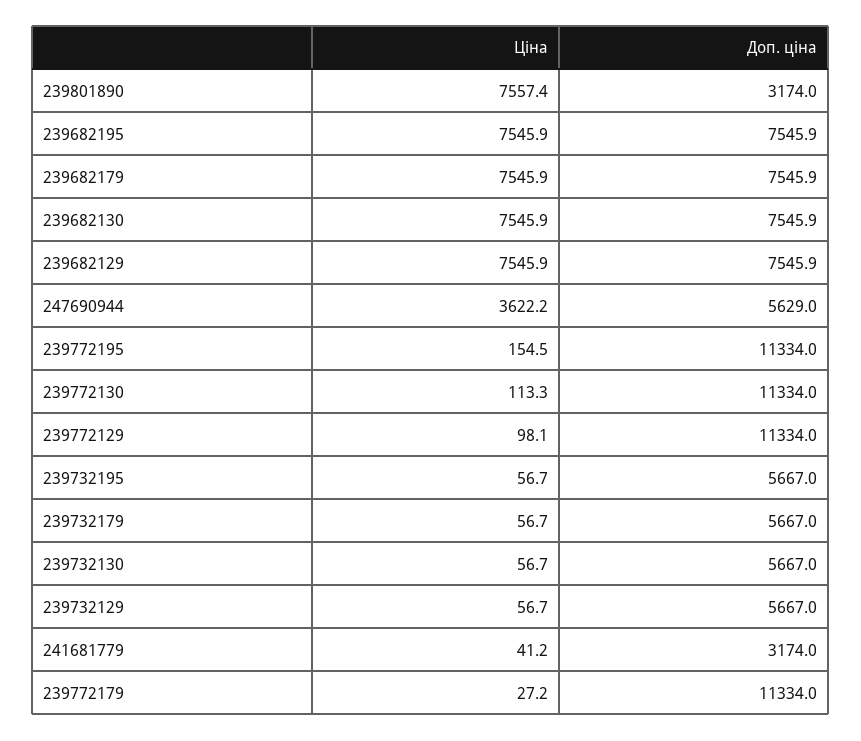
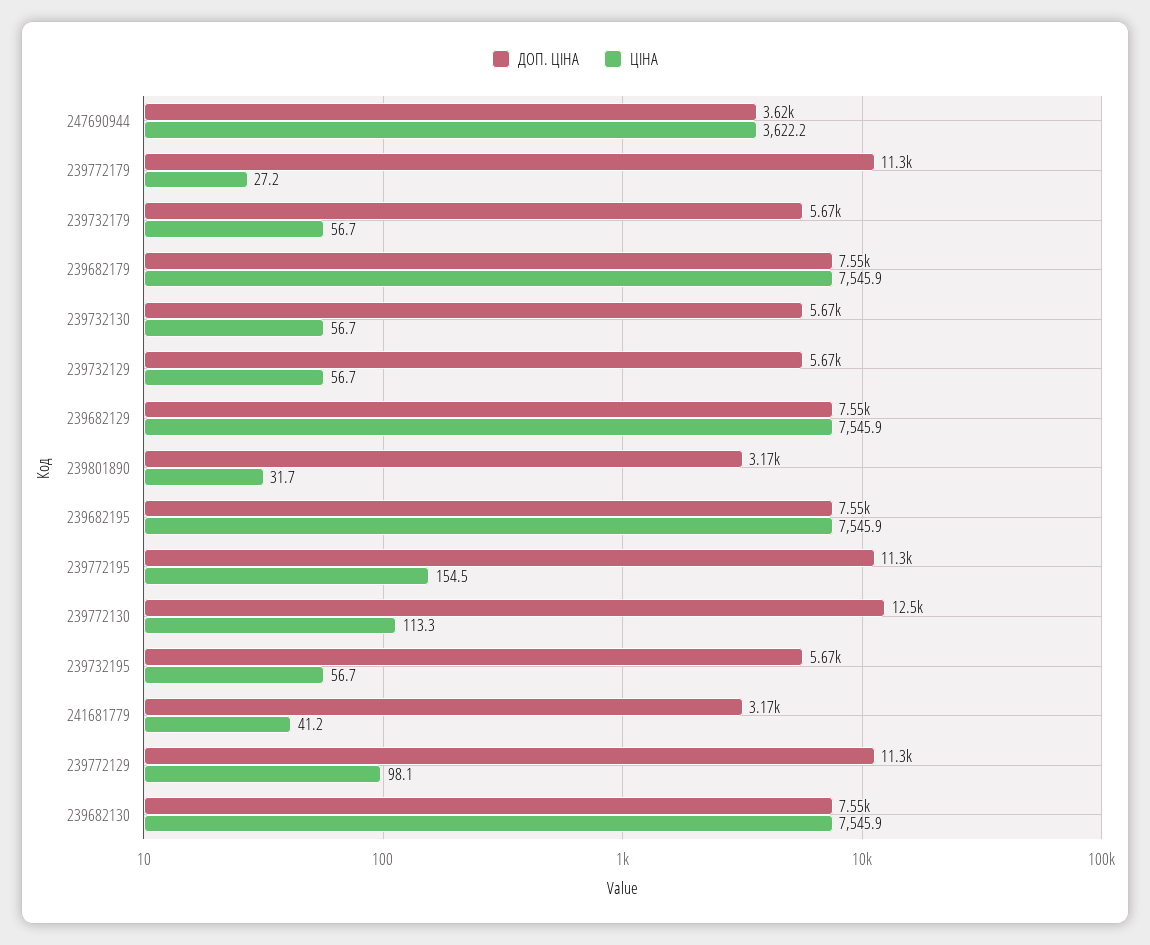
  {
    "Ціна": {
-     "239801890": 7557.4,
+     "239801890": 31.7,
      "239682195": 7545.9,
      "239682179": 7545.9,
      "239682130": 7545.9,
      "239682129": 7545.9,
      "247690944": 3622.2,
      "239772195": 154.5,
      "239772130": 113.3,
      "239772129": 98.1,
      "239732195": 56.7,
      "239732179": 56.7,
      "239732130": 56.7,
      "239732129": 56.7,
      "241681779": 41.2,
      "239772179": 27.2
    },
    "Доп. ціна": {
      "239801890": 3174,
      "239682195": 7545.9,
      "239682179": 7545.9,
      "239682130": 7545.9,
      "239682129": 7545.9,
-     "247690944": 5629,
+     "247690944": 3620,
      "239772195": 11334,
-     "239772130": 11334,
+     "239772130": 12500,
      "239772129": 11334,
      "239732195": 5667,
      "239732179": 5667,
      "239732130": 5667,
      "239732129": 5667,
      "241681779": 3174,
      "239772179": 11334
    }
  }

